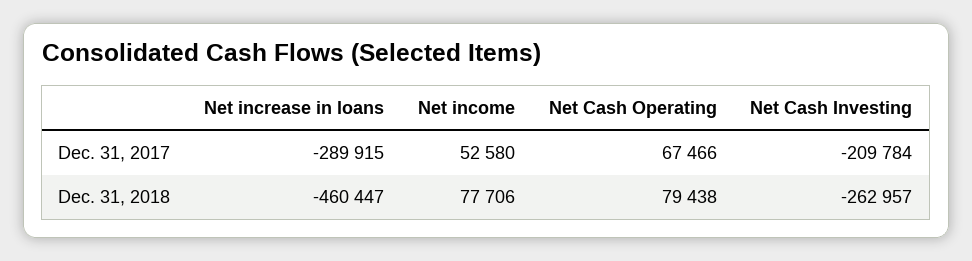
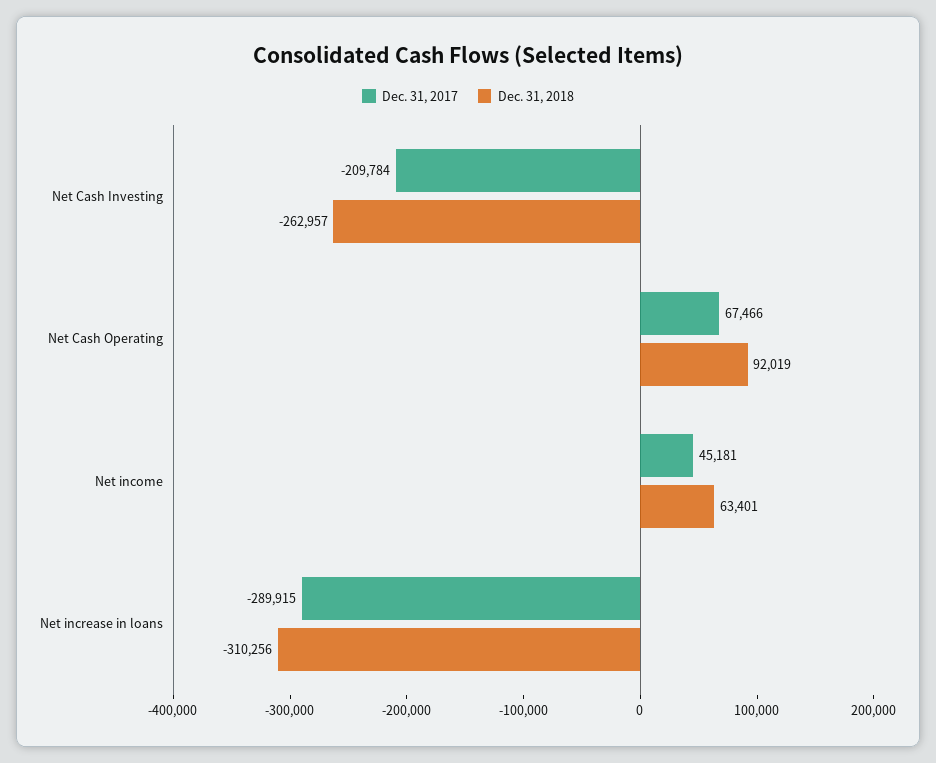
  {
    "Dec. 31, 2017": {
      "Net increase in loans": -289915,
-     "Net income": 52580,
+     "Net income": 45181,
      "Net Cash Operating": 67466,
      "Net Cash Investing": -209784
    },
    "Dec. 31, 2018": {
-     "Net increase in loans": -460447,
+     "Net increase in loans": -310256,
-     "Net income": 77706,
+     "Net income": 63401,
-     "Net Cash Operating": 79438,
+     "Net Cash Operating": 92019,
      "Net Cash Investing": -262957
    }
  }

